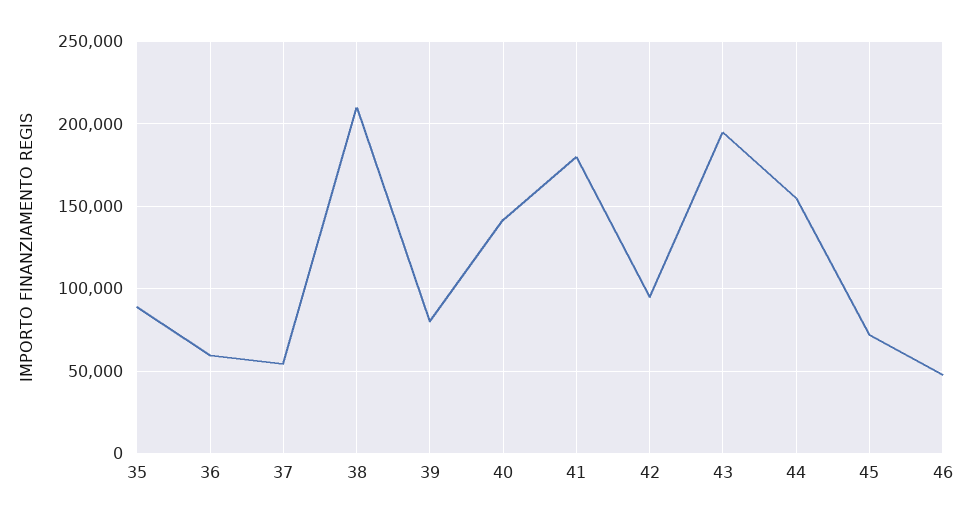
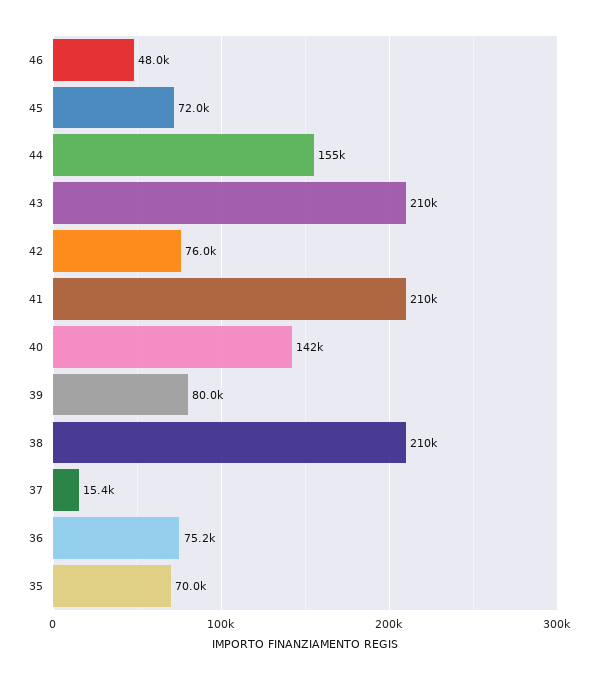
  {
-   "35": 90000,
+   "35": 70000,
-   "36": 60000,
+   "36": 75200,
-   "37": 55000,
+   "37": 15400,
    "38": 210000,
    "39": 80000,
    "40": 142000,
-   "41": 180000,
+   "41": 210000,
-   "42": 95000,
+   "42": 76000,
-   "43": 195000,
+   "43": 210000,
    "44": 155000,
    "45": 72000,
    "46": 48000
  }

